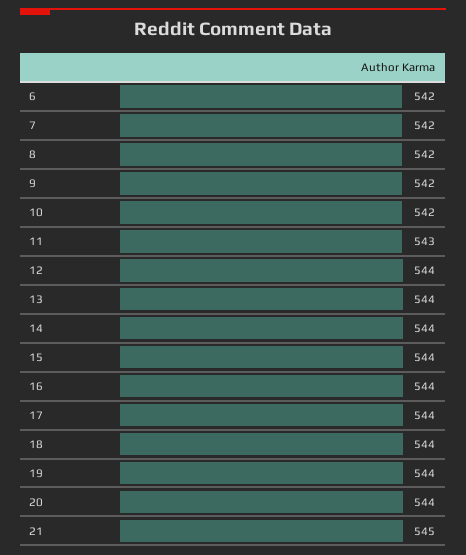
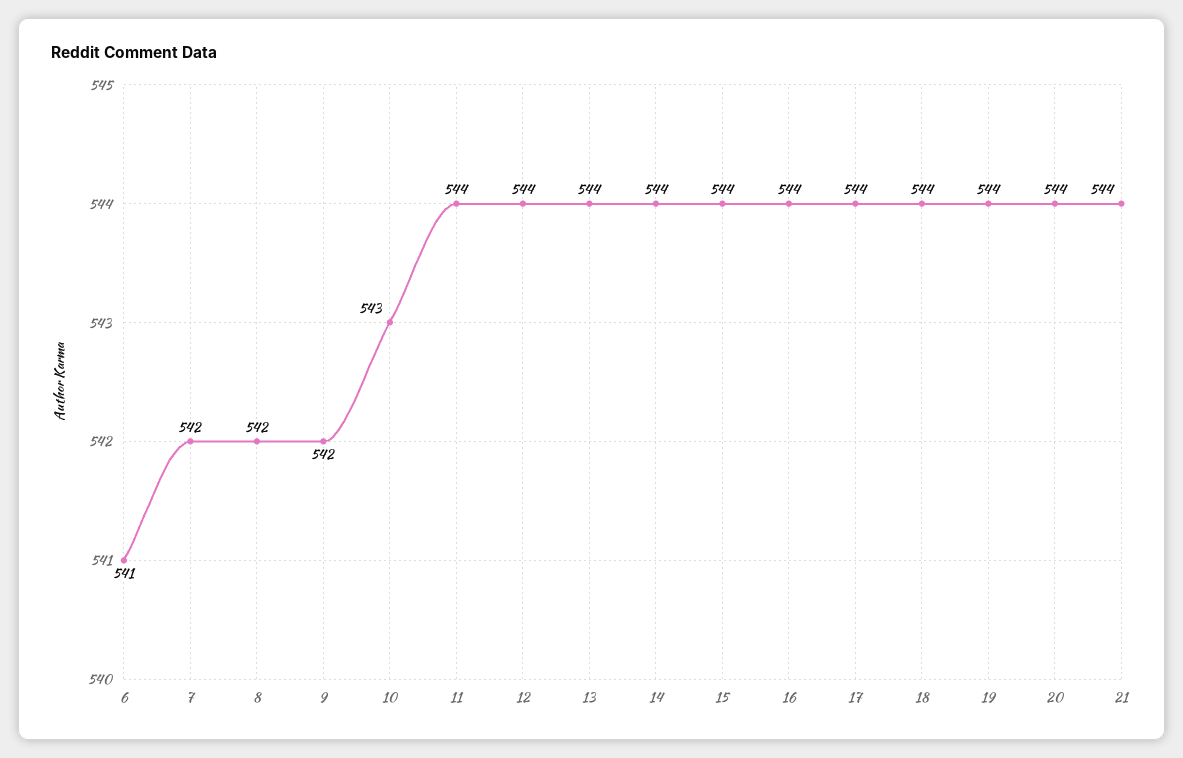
  {
-   "6": 542,
+   "6": 541,
    "7": 542,
    "8": 542,
    "9": 542,
-   "10": 542,
+   "10": 543,
-   "11": 543,
+   "11": 544,
    "12": 544,
    "13": 544,
    "14": 544,
    "15": 544,
    "16": 544,
    "17": 544,
    "18": 544,
    "19": 544,
    "20": 544,
-   "21": 545
+   "21": 544
  }

